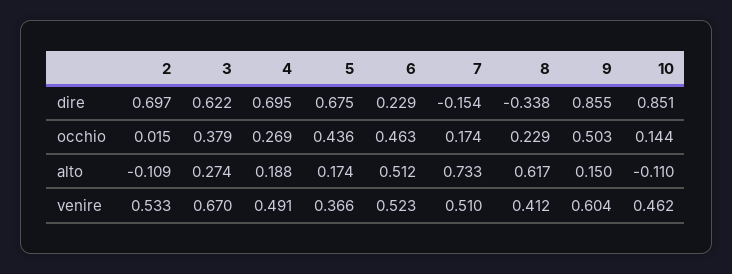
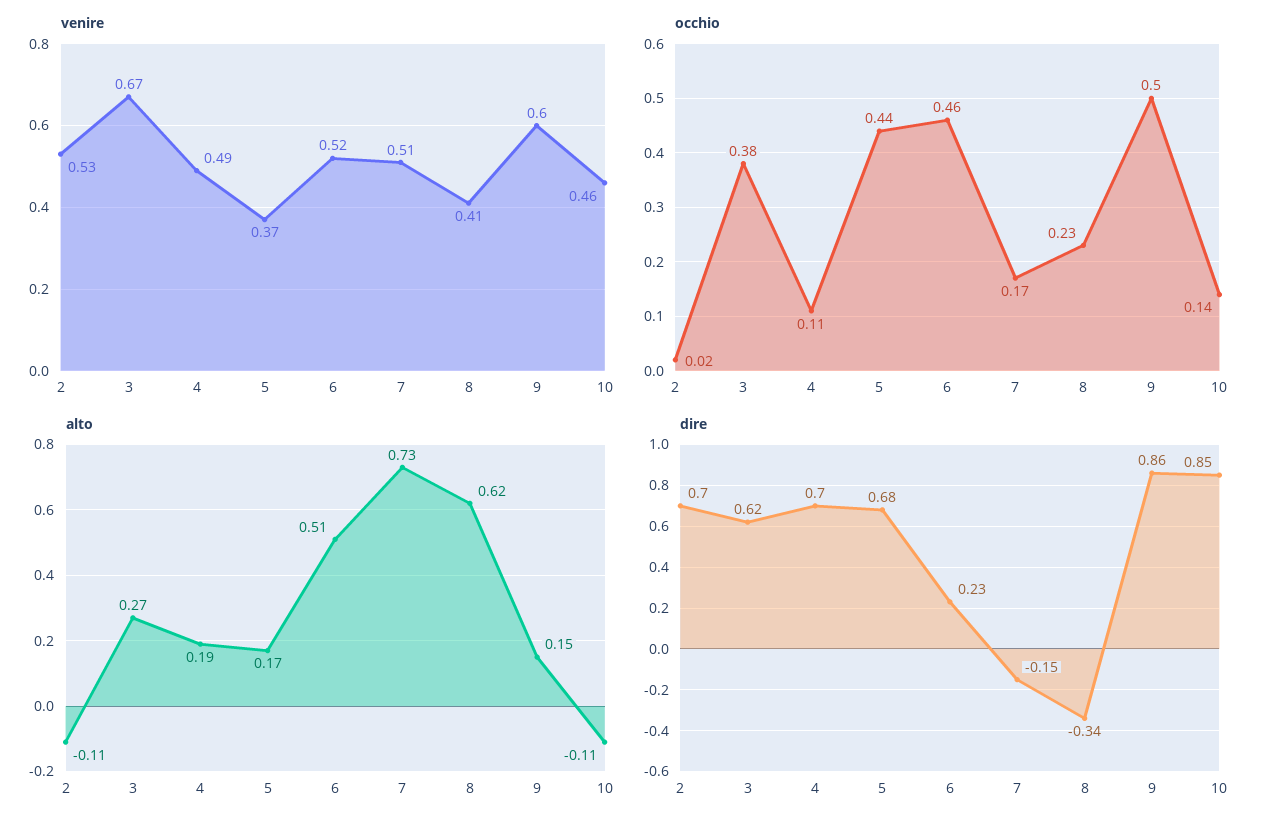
  {
    "dire": {
      "2": 0.697,
      "3": 0.622,
      "4": 0.695,
      "5": 0.675,
      "6": 0.229,
      "7": -0.154,
      "8": -0.338,
      "9": 0.855,
      "10": 0.851
    },
    "occhio": {
      "2": 0.015,
      "3": 0.379,
-     "4": 0.269,
+     "4": 0.11,
      "5": 0.436,
      "6": 0.463,
      "7": 0.174,
      "8": 0.229,
      "9": 0.503,
      "10": 0.144
    },
    "alto": {
      "2": -0.109,
      "3": 0.274,
      "4": 0.188,
      "5": 0.174,
      "6": 0.512,
      "7": 0.733,
      "8": 0.617,
      "9": 0.15,
      "10": -0.11
    },
    "venire": {
      "2": 0.533,
      "3": 0.67,
      "4": 0.491,
      "5": 0.366,
      "6": 0.523,
      "7": 0.51,
      "8": 0.412,
      "9": 0.604,
      "10": 0.462
    }
  }

